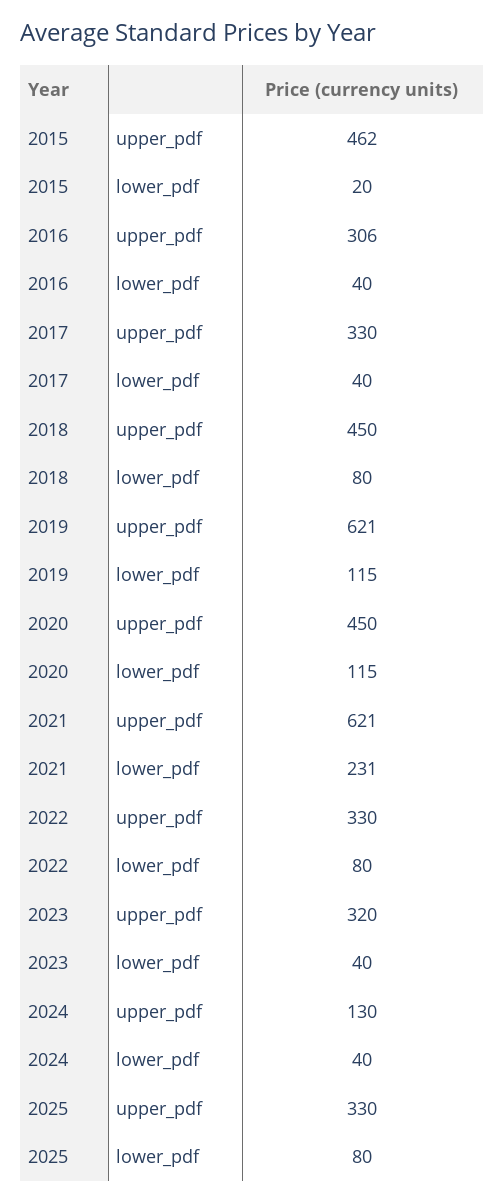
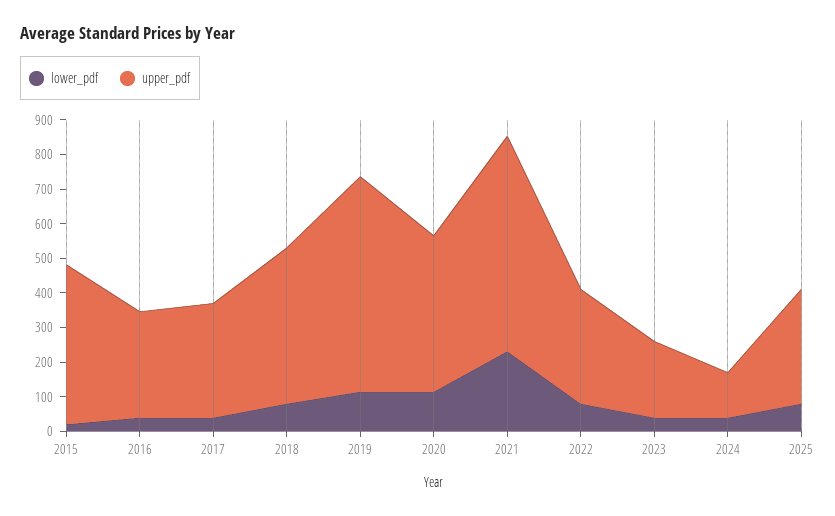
  {
    "upper_pdf": {
      "2015": 462,
      "2016": 306,
      "2017": 330,
      "2018": 450,
      "2019": 621,
      "2020": 450,
      "2021": 621,
      "2022": 330,
-     "2023": 320,
+     "2023": 225,
      "2024": 130,
      "2025": 330
    },
    "lower_pdf": {
      "2015": 20,
      "2016": 40,
      "2017": 40,
      "2018": 80,
      "2019": 115,
      "2020": 115,
      "2021": 231,
      "2022": 80,
      "2023": 40,
      "2024": 40,
      "2025": 80
    }
  }

